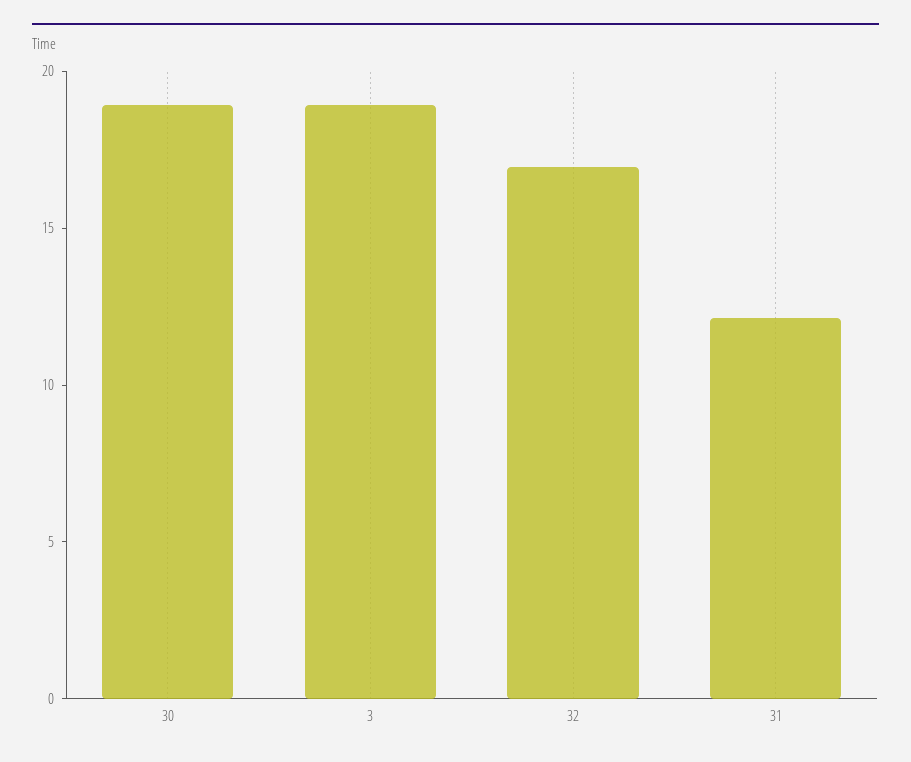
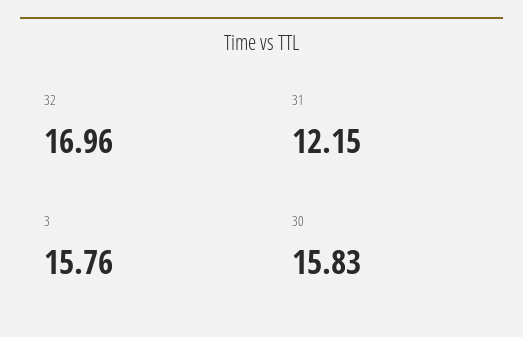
  {
-   "30": 19,
+   "30": 15.83,
-   "3": 19,
+   "3": 15.76,
    "32": 16.96,
    "31": 12.15
  }

